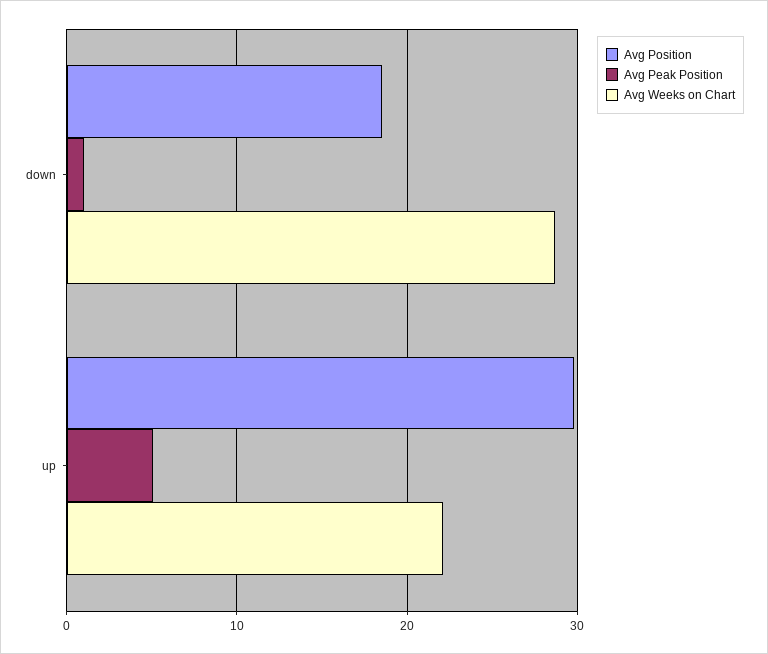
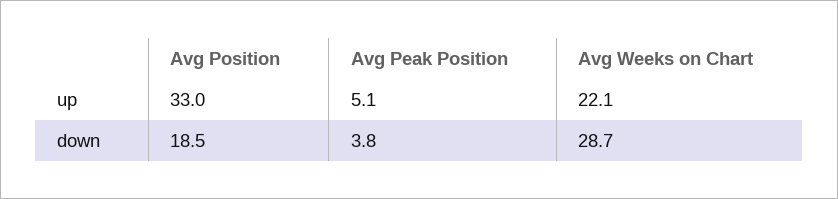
  {
    "Avg Position": {
      "down": 18.5,
-     "up": 30
+     "up": 33
    },
    "Avg Peak Position": {
-     "down": 1,
+     "down": 3.8,
      "up": 5.1
    },
    "Avg Weeks on Chart": {
      "down": 28.7,
      "up": 22.1
    }
  }

